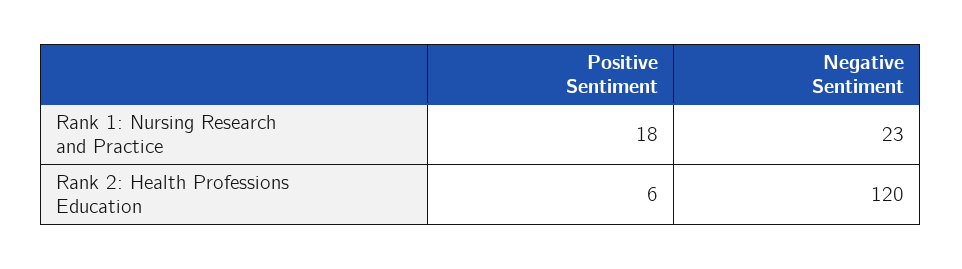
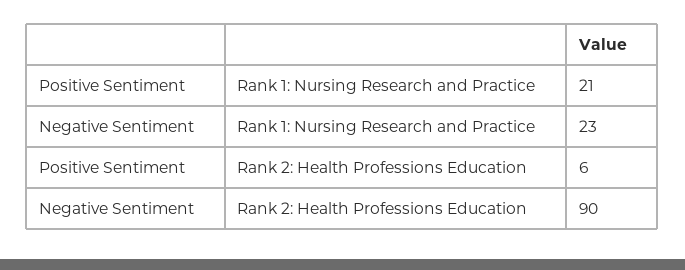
  {
    "Positive Sentiment": {
-     "Rank 1: Nursing Research and Practice": 18,
+     "Rank 1: Nursing Research and Practice": 21,
      "Rank 2: Health Professions Education": 6
    },
    "Negative Sentiment": {
      "Rank 1: Nursing Research and Practice": 23,
-     "Rank 2: Health Professions Education": 120
+     "Rank 2: Health Professions Education": 90
    }
  }

